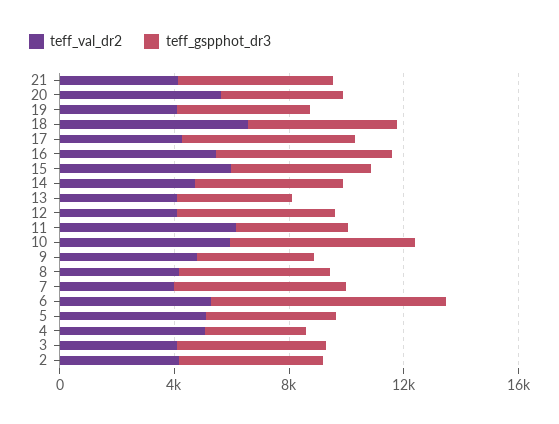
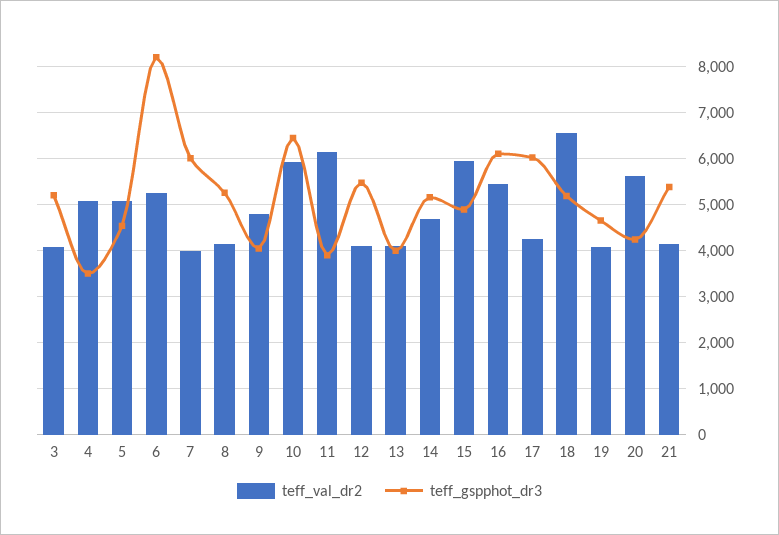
  {
    "teff_val_dr2": {
      "21": 4200,
      "20": 5600,
      "19": 4000,
      "18": 6600,
      "17": 4200,
      "16": 5400,
      "15": 6000,
      "14": 4800,
      "13": 4200,
      "12": 4200,
      "11": 6200,
      "10": 6000,
      "9": 4800,
      "8": 4200,
      "7": 4000,
      "6": 5200,
      "5": 5000,
      "4": 5000,
-     "3": 4000,
+     "3": 4000
-     "2": 4000
    },
    "teff_gspphot_dr3": {
      "21": 5400,
      "20": 4200,
      "19": 4600,
      "18": 5200,
      "17": 6000,
      "16": 6200,
      "15": 4800,
      "14": 5200,
      "13": 4000,
      "12": 5400,
      "11": 4000,
      "10": 6400,
      "9": 4000,
      "8": 5200,
      "7": 6000,
      "6": 8200,
      "5": 4600,
      "4": 3600,
-     "3": 5200,
+     "3": 5200
-     "2": 5000
    }
  }

